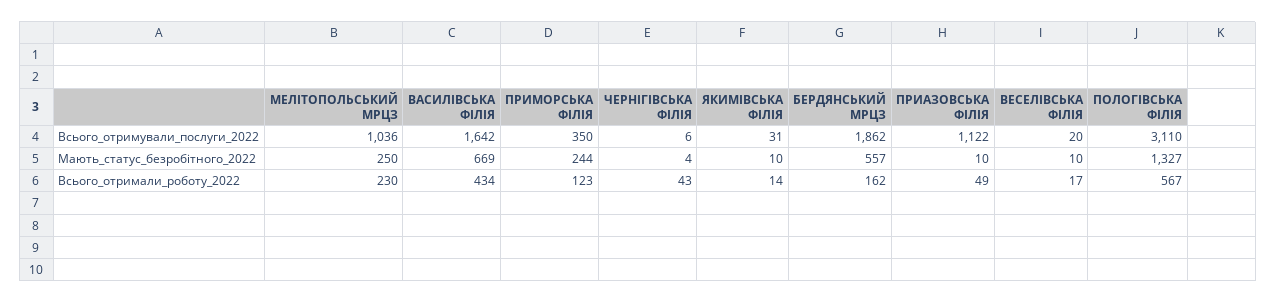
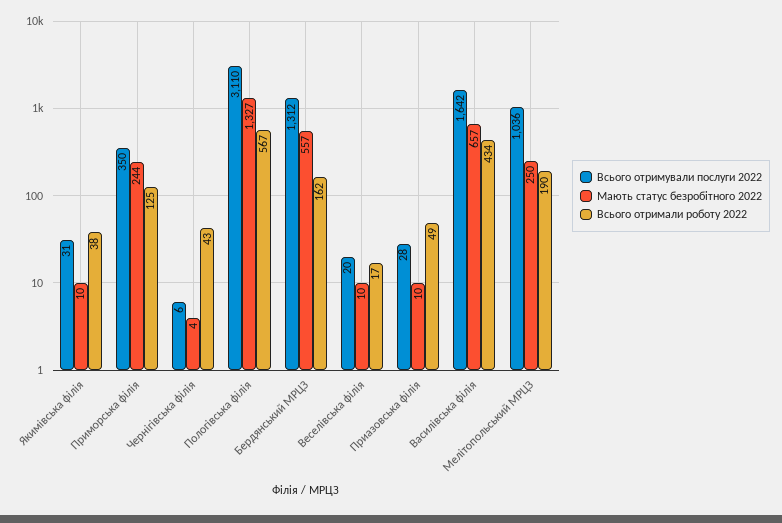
  {
    "Всього_отримували_послуги_2022": {
      "МЕЛІТОПОЛЬСЬКИЙ МРЦЗ": 1036,
      "ВАСИЛІВСЬКА ФІЛІЯ": 1642,
      "ПРИМОРСЬКА ФІЛІЯ": 350,
      "ЧЕРНІГІВСЬКА ФІЛІЯ": 6,
      "ЯКИМІВСЬКА ФІЛІЯ": 31,
-     "БЕРДЯНСЬКИЙ МРЦЗ": 1862,
+     "БЕРДЯНСЬКИЙ МРЦЗ": 1312,
-     "ПРИАЗОВСЬКА ФІЛІЯ": 1122,
+     "ПРИАЗОВСЬКА ФІЛІЯ": 28,
      "ВЕСЕЛІВСЬКА ФІЛІЯ": 20,
      "ПОЛОГІВСЬКА ФІЛІЯ": 3110
    },
    "Мають_статус_безробітного_2022": {
      "МЕЛІТОПОЛЬСЬКИЙ МРЦЗ": 250,
-     "ВАСИЛІВСЬКА ФІЛІЯ": 669,
+     "ВАСИЛІВСЬКА ФІЛІЯ": 657,
      "ПРИМОРСЬКА ФІЛІЯ": 244,
      "ЧЕРНІГІВСЬКА ФІЛІЯ": 4,
      "ЯКИМІВСЬКА ФІЛІЯ": 10,
      "БЕРДЯНСЬКИЙ МРЦЗ": 557,
      "ПРИАЗОВСЬКА ФІЛІЯ": 10,
      "ВЕСЕЛІВСЬКА ФІЛІЯ": 10,
      "ПОЛОГІВСЬКА ФІЛІЯ": 1327
    },
    "Всього_отримали_роботу_2022": {
-     "МЕЛІТОПОЛЬСЬКИЙ МРЦЗ": 230,
+     "МЕЛІТОПОЛЬСЬКИЙ МРЦЗ": 190,
      "ВАСИЛІВСЬКА ФІЛІЯ": 434,
-     "ПРИМОРСЬКА ФІЛІЯ": 123,
+     "ПРИМОРСЬКА ФІЛІЯ": 125,
      "ЧЕРНІГІВСЬКА ФІЛІЯ": 43,
-     "ЯКИМІВСЬКА ФІЛІЯ": 14,
+     "ЯКИМІВСЬКА ФІЛІЯ": 38,
      "БЕРДЯНСЬКИЙ МРЦЗ": 162,
      "ПРИАЗОВСЬКА ФІЛІЯ": 49,
      "ВЕСЕЛІВСЬКА ФІЛІЯ": 17,
      "ПОЛОГІВСЬКА ФІЛІЯ": 567
    }
  }

